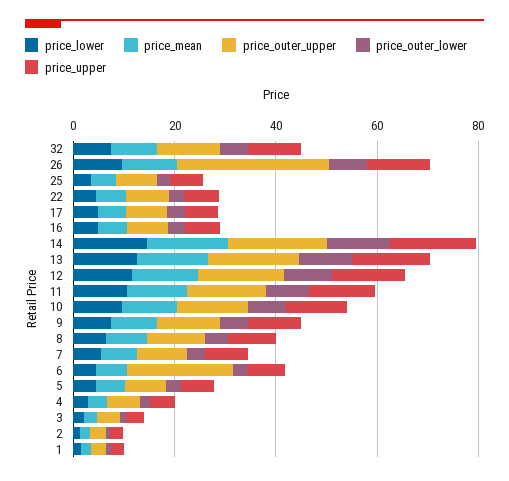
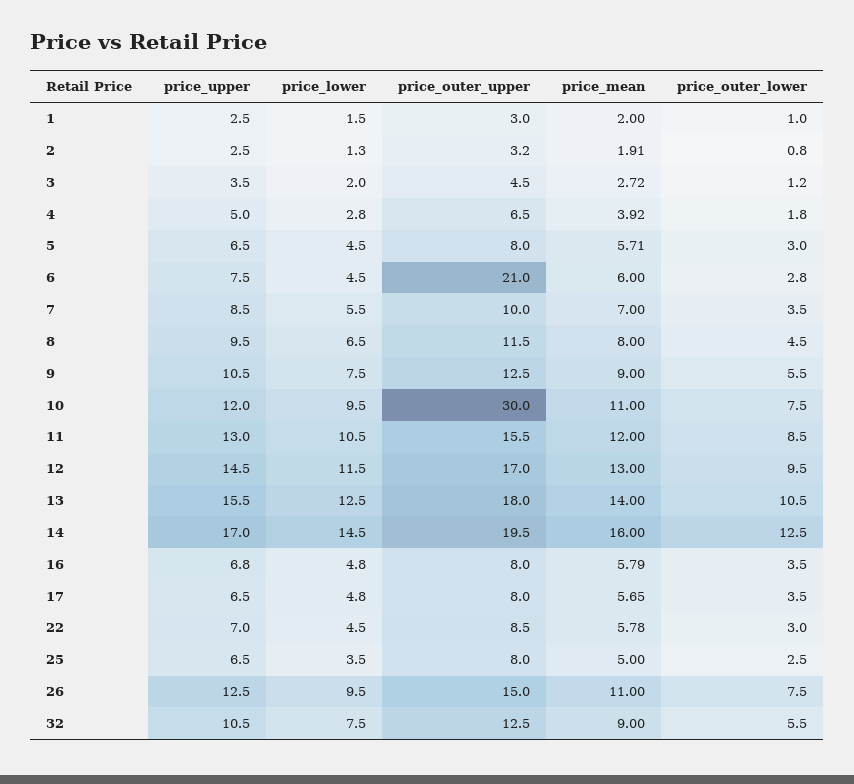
  {
    "price_lower": {
      "32": 7.5,
      "26": 9.5,
      "25": 3.5,
      "22": 4.5,
      "17": 4.8,
      "16": 4.8,
      "14": 14.5,
      "13": 12.5,
      "12": 11.5,
      "11": 10.5,
      "10": 9.5,
      "9": 7.5,
      "8": 6.5,
      "7": 5.5,
      "6": 4.5,
      "5": 4.5,
      "4": 2.8,
      "3": 2,
      "2": 1.3,
      "1": 1.5
    },
    "price_mean": {
      "32": 9,
      "26": 11,
      "25": 5,
      "22": 5.78,
      "17": 5.65,
      "16": 5.79,
      "14": 16,
      "13": 14,
      "12": 13,
      "11": 12,
      "10": 11,
      "9": 9,
      "8": 8,
      "7": 7,
      "6": 6,
      "5": 5.71,
      "4": 3.92,
      "3": 2.72,
      "2": 1.91,
      "1": 2
    },
    "price_outer_upper": {
      "32": 12.5,
-     "26": 30,
+     "26": 15,
      "25": 8,
      "22": 8.5,
      "17": 8,
      "16": 8,
      "14": 19.5,
      "13": 18,
      "12": 17,
      "11": 15.5,
-     "10": 15,
+     "10": 30,
      "9": 12.5,
      "8": 11.5,
      "7": 10,
      "6": 21,
      "5": 8,
      "4": 6.5,
      "3": 4.5,
      "2": 3.2,
      "1": 3
    },
    "price_outer_lower": {
      "32": 5.5,
      "26": 7.5,
      "25": 2.5,
      "22": 3,
      "17": 3.5,
      "16": 3.5,
      "14": 12.5,
      "13": 10.5,
      "12": 9.5,
      "11": 8.5,
      "10": 7.5,
      "9": 5.5,
      "8": 4.5,
      "7": 3.5,
      "6": 2.8,
      "5": 3,
      "4": 1.8,
      "3": 1.2,
      "2": 0.8,
      "1": 1
    },
    "price_upper": {
      "32": 10.5,
      "26": 12.5,
      "25": 6.5,
      "22": 7,
      "17": 6.5,
      "16": 6.8,
      "14": 17,
      "13": 15.5,
      "12": 14.5,
      "11": 13,
      "10": 12,
      "9": 10.5,
      "8": 9.5,
      "7": 8.5,
      "6": 7.5,
      "5": 6.5,
      "4": 5,
      "3": 3.5,
      "2": 2.5,
      "1": 2.5
    }
  }

